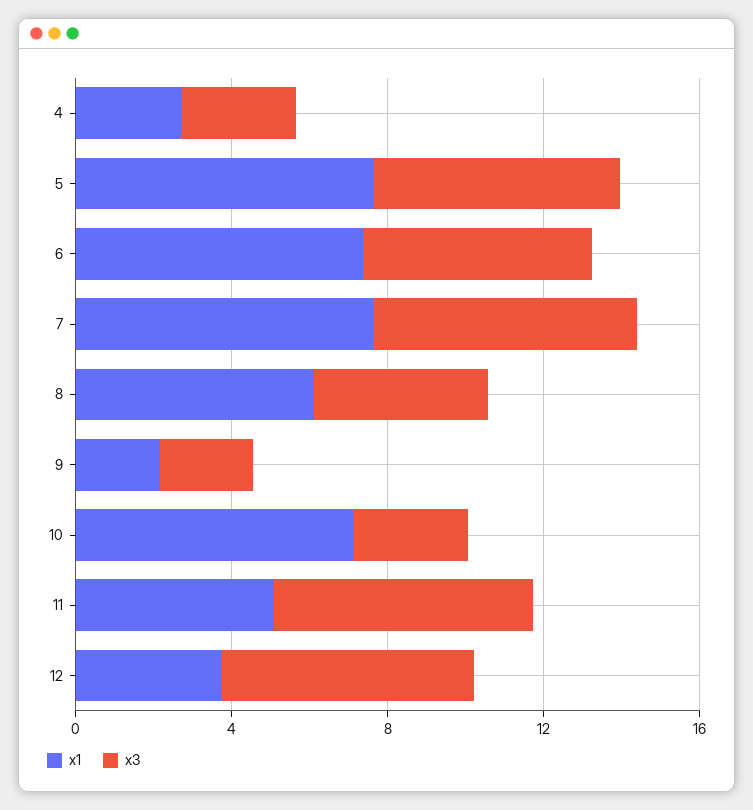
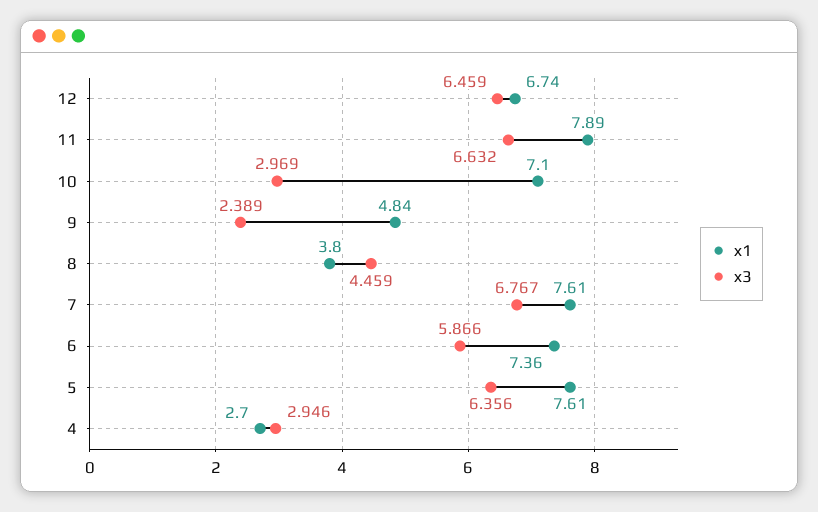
  {
    "x1": {
      "4": 2.7,
      "5": 7.61,
      "6": 7.36,
      "7": 7.61,
-     "8": 6,
+     "8": 3.8,
-     "9": 2,
+     "9": 4.84,
      "10": 7.1,
-     "11": 5,
+     "11": 7.89,
-     "12": 4
+     "12": 6.74
    },
    "x3": {
      "4": 2.946,
      "5": 6.356,
      "6": 5.866,
      "7": 6.767,
      "8": 4.459,
      "9": 2.389,
      "10": 2.969,
      "11": 6.632,
      "12": 6.459
    }
  }

